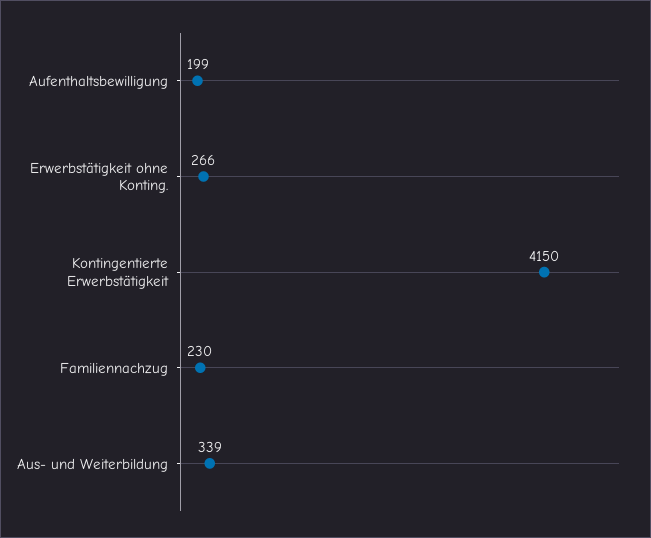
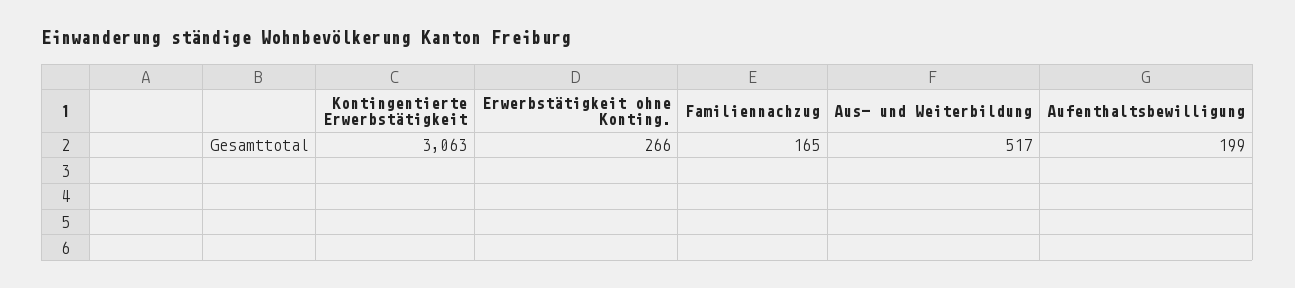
  {
    "Aufenthaltsbewilligung": 199,
    "Erwerbstätigkeit ohne Konting.": 266,
-   "Kontingentierte Erwerbstätigkeit": 4150,
+   "Kontingentierte Erwerbstätigkeit": 3063,
-   "Familiennachzug": 230,
+   "Familiennachzug": 165,
-   "Aus- und Weiterbildung": 339
+   "Aus- und Weiterbildung": 517
  }

